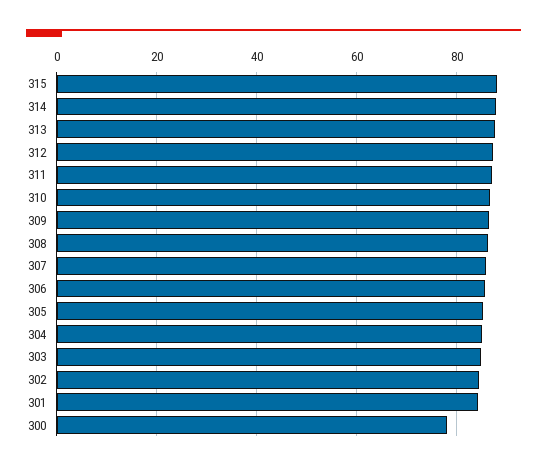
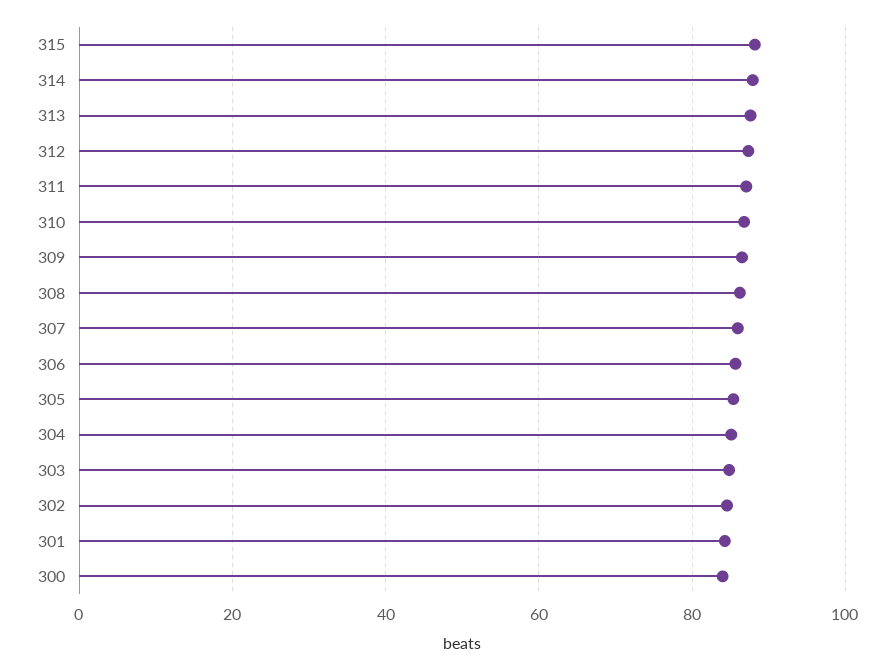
  {
    "315": 88,
    "314": 88,
    "313": 88,
    "312": 88,
    "311": 88,
    "310": 86,
    "309": 86,
    "308": 86,
    "307": 86,
    "306": 86,
    "305": 86,
    "304": 86,
    "303": 84,
    "302": 84,
    "301": 84,
-   "300": 78
+   "300": 84
  }

